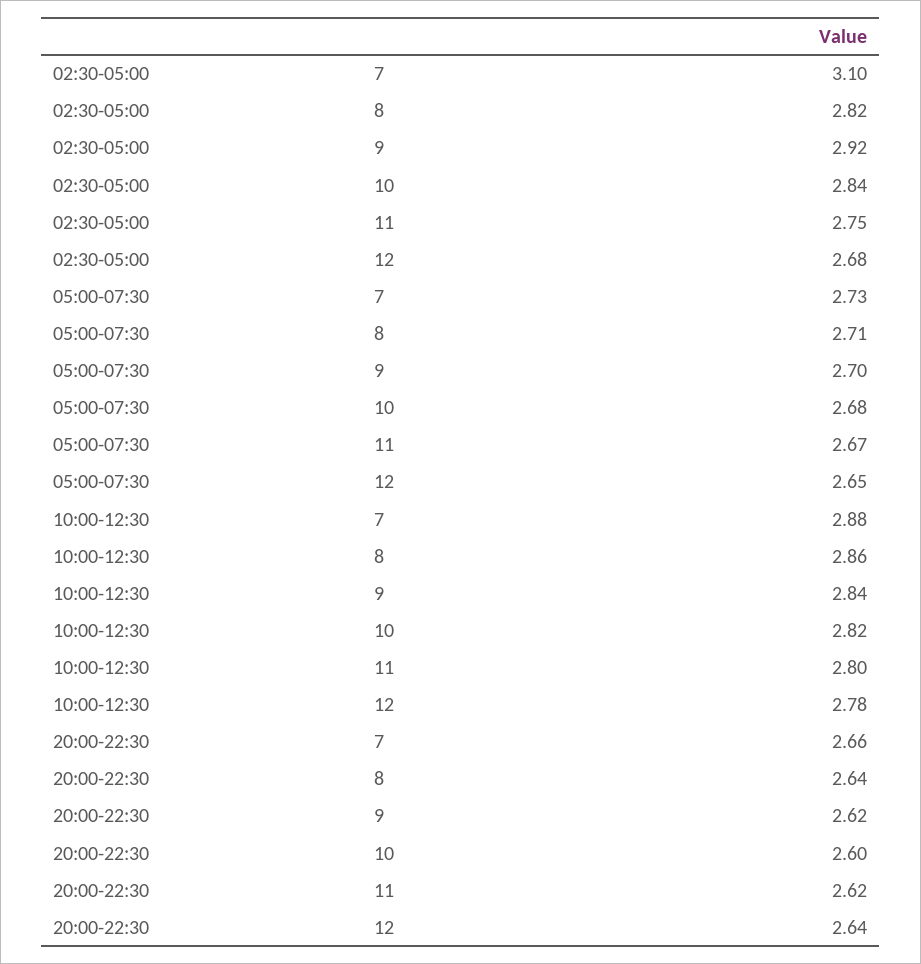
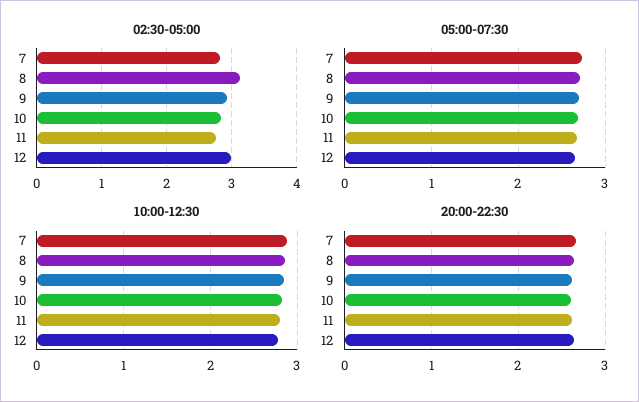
  {
    "02:30-05:00": {
-     "7": 3.1,
+     "7": 2.8,
-     "8": 2.82,
+     "8": 3.1,
      "9": 2.92,
      "10": 2.84,
      "11": 2.75,
-     "12": 2.68
+     "12": 3
    },
    "05:00-07:30": {
      "7": 2.73,
      "8": 2.71,
      "9": 2.7,
      "10": 2.68,
      "11": 2.67,
      "12": 2.65
    },
    "10:00-12:30": {
      "7": 2.88,
      "8": 2.86,
      "9": 2.84,
      "10": 2.82,
      "11": 2.8,
      "12": 2.78
    },
    "20:00-22:30": {
      "7": 2.66,
      "8": 2.64,
      "9": 2.62,
      "10": 2.6,
      "11": 2.62,
      "12": 2.64
    }
  }

